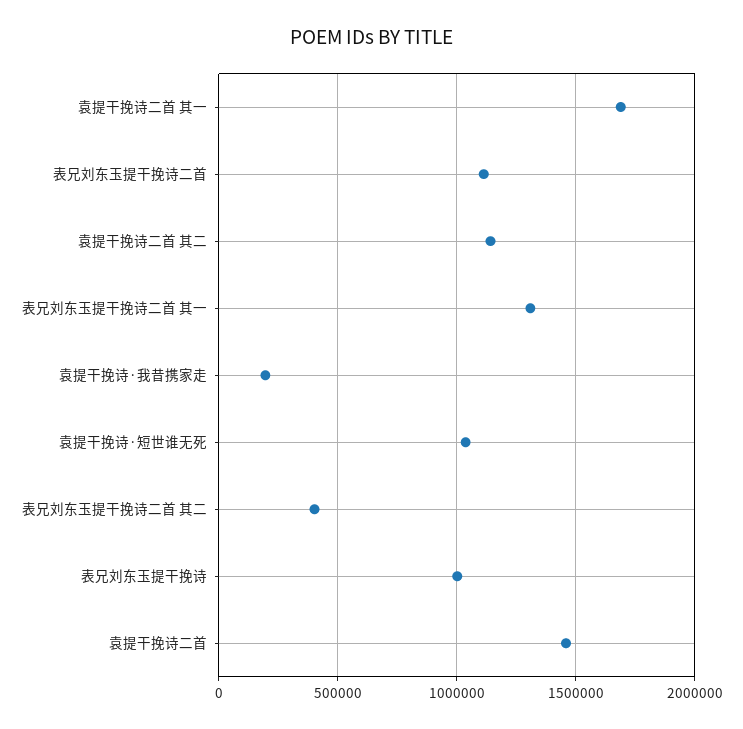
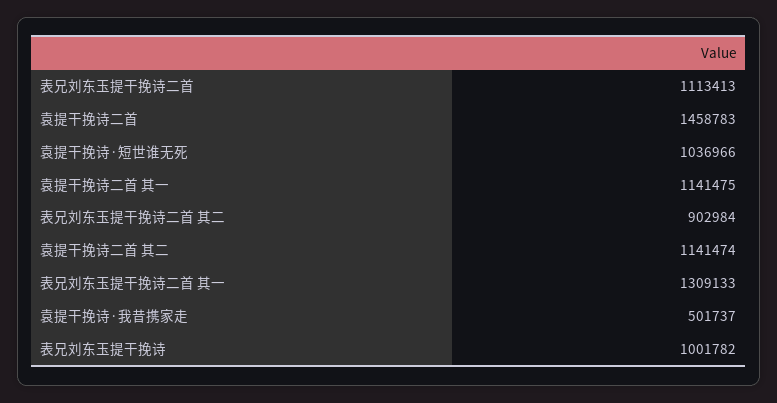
  {
-   "袁提干挽诗二首 其一": 1700000,
+   "袁提干挽诗二首 其一": 1141475,
    "表兄刘东玉提干挽诗二首": 1113413,
    "袁提干挽诗二首 其二": 1141474,
    "表兄刘东玉提干挽诗二首 其一": 1309133,
-   "袁提干挽诗·我昔携家走": 200000,
+   "袁提干挽诗·我昔携家走": 501737,
    "袁提干挽诗·短世谁无死": 1036966,
-   "表兄刘东玉提干挽诗二首 其二": 400000,
+   "表兄刘东玉提干挽诗二首 其二": 902984,
    "表兄刘东玉提干挽诗": 1001782,
    "袁提干挽诗二首": 1458783
  }

